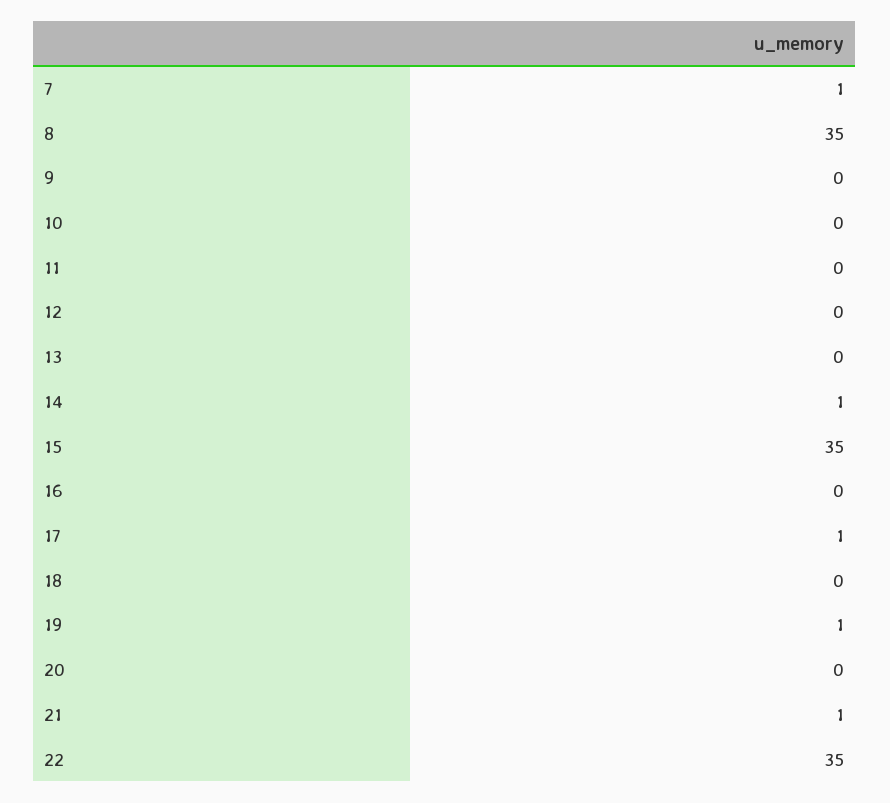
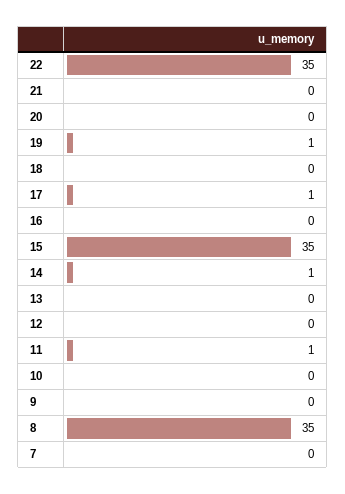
  {
-   "7": 1,
+   "7": 0,
    "8": 35,
    "9": 0,
    "10": 0,
-   "11": 0,
+   "11": 1,
    "12": 0,
    "13": 0,
    "14": 1,
    "15": 35,
    "16": 0,
    "17": 1,
    "18": 0,
    "19": 1,
    "20": 0,
-   "21": 1,
+   "21": 0,
    "22": 35
  }

